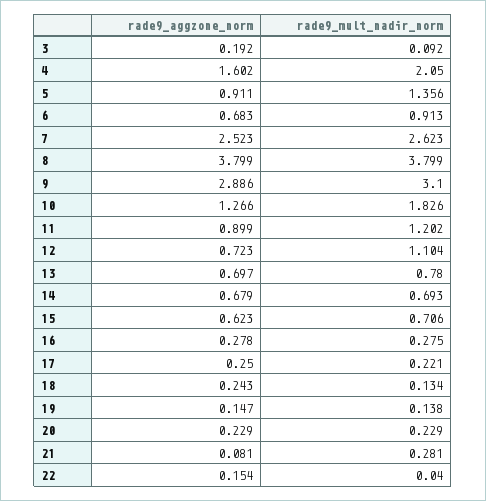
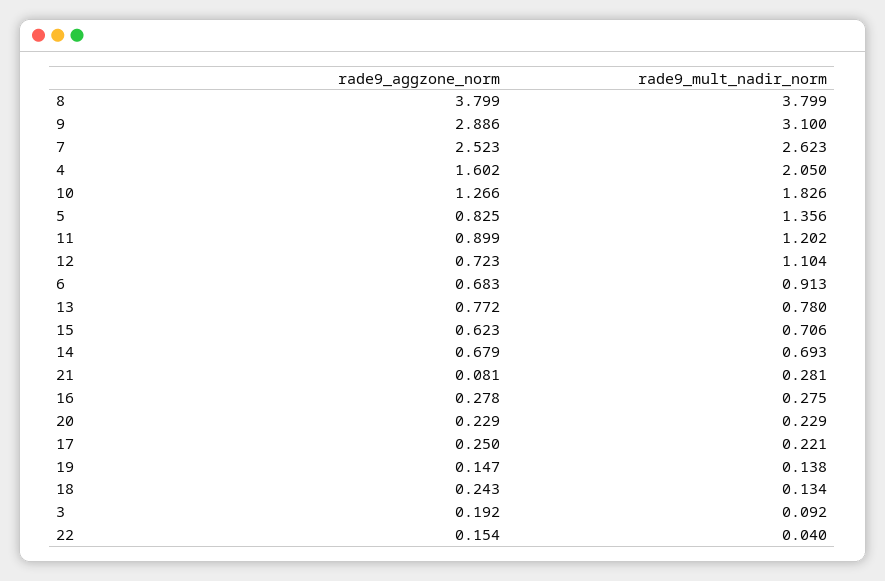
  {
    "rade9_aggzone_norm": {
      "3": 0.192,
      "4": 1.602,
-     "5": 0.911,
+     "5": 0.825,
      "6": 0.683,
      "7": 2.523,
      "8": 3.799,
      "9": 2.886,
      "10": 1.266,
      "11": 0.899,
      "12": 0.723,
-     "13": 0.697,
+     "13": 0.772,
      "14": 0.679,
      "15": 0.623,
      "16": 0.278,
      "17": 0.25,
      "18": 0.243,
      "19": 0.147,
      "20": 0.229,
      "21": 0.081,
      "22": 0.154
    },
    "rade9_mult_nadir_norm": {
      "3": 0.092,
      "4": 2.05,
      "5": 1.356,
      "6": 0.913,
      "7": 2.623,
      "8": 3.799,
      "9": 3.1,
      "10": 1.826,
      "11": 1.202,
      "12": 1.104,
      "13": 0.78,
      "14": 0.693,
      "15": 0.706,
      "16": 0.275,
      "17": 0.221,
      "18": 0.134,
      "19": 0.138,
      "20": 0.229,
      "21": 0.281,
      "22": 0.04
    }
  }

